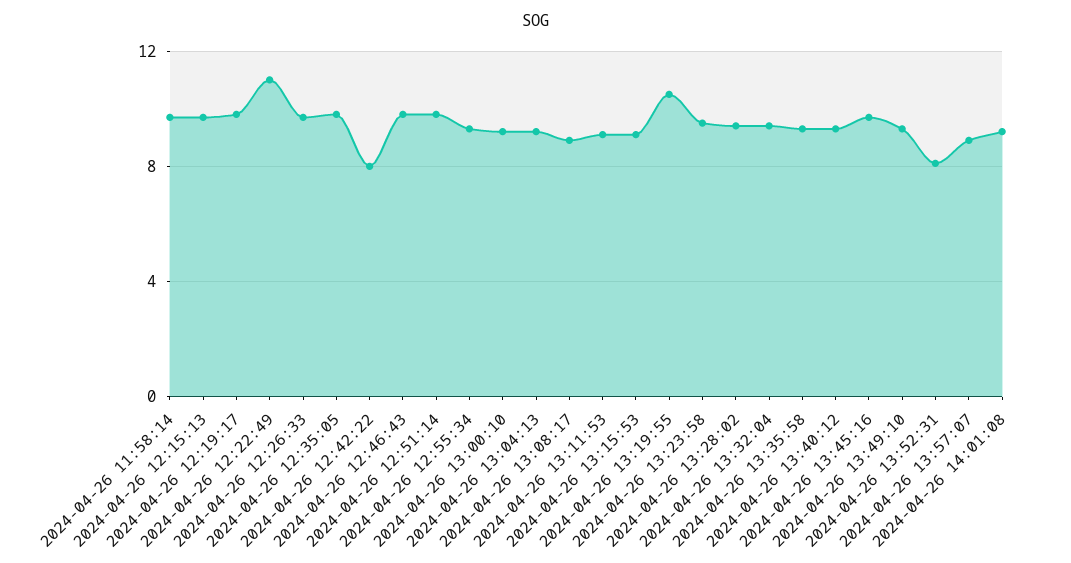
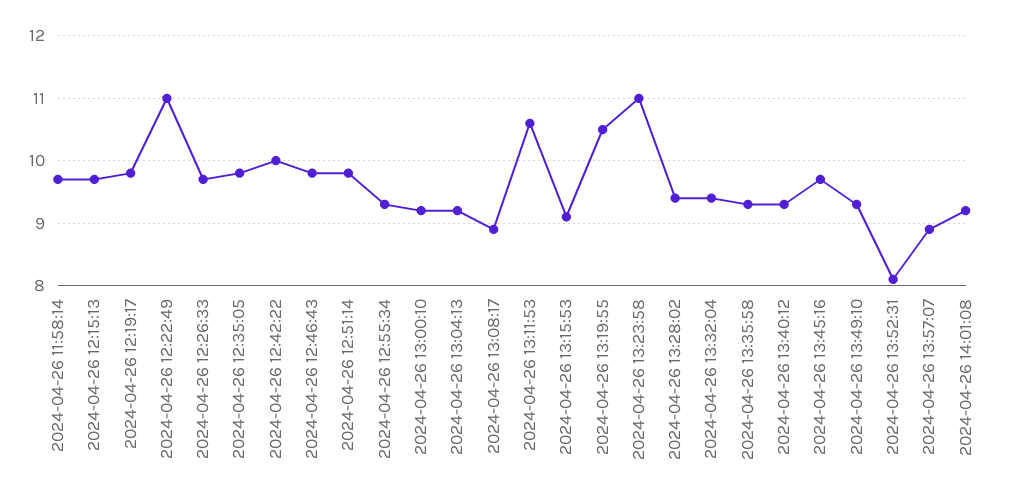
  {
    "2024-04-26 11:58:14": 9.7,
    "2024-04-26 12:15:13": 9.7,
    "2024-04-26 12:19:17": 9.8,
    "2024-04-26 12:22:49": 11,
    "2024-04-26 12:26:33": 9.7,
    "2024-04-26 12:35:05": 9.8,
-   "2024-04-26 12:42:22": 8,
+   "2024-04-26 12:42:22": 10,
    "2024-04-26 12:46:43": 9.8,
    "2024-04-26 12:51:14": 9.8,
    "2024-04-26 12:55:34": 9.3,
    "2024-04-26 13:00:10": 9.2,
    "2024-04-26 13:04:13": 9.2,
    "2024-04-26 13:08:17": 8.9,
-   "2024-04-26 13:11:53": 9,
+   "2024-04-26 13:11:53": 10.6,
    "2024-04-26 13:15:53": 9.1,
    "2024-04-26 13:19:55": 10.5,
-   "2024-04-26 13:23:58": 9.5,
+   "2024-04-26 13:23:58": 11,
    "2024-04-26 13:28:02": 9.4,
    "2024-04-26 13:32:04": 9.4,
    "2024-04-26 13:35:58": 9.3,
    "2024-04-26 13:40:12": 9.3,
    "2024-04-26 13:45:16": 9.7,
    "2024-04-26 13:49:10": 9.3,
    "2024-04-26 13:52:31": 8.1,
    "2024-04-26 13:57:07": 8.9,
    "2024-04-26 14:01:08": 9.2
  }

